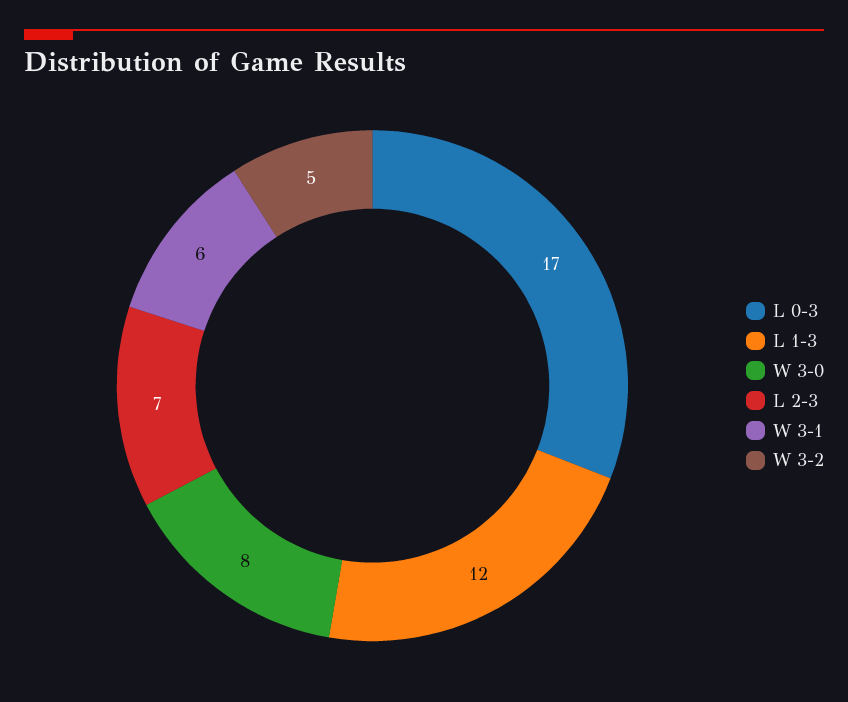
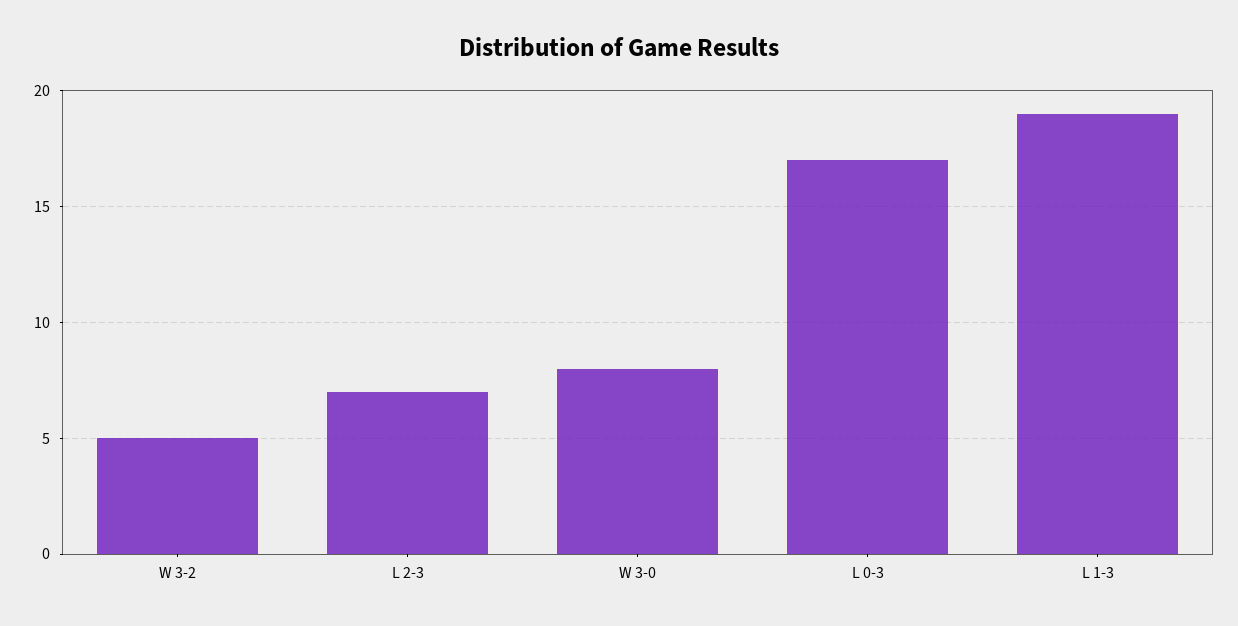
  {
    "L 0-3": 17,
-   "L 1-3": 12,
+   "L 1-3": 19,
    "W 3-0": 8,
    "L 2-3": 7,
-   "W 3-1": 6,
    "W 3-2": 5
  }

